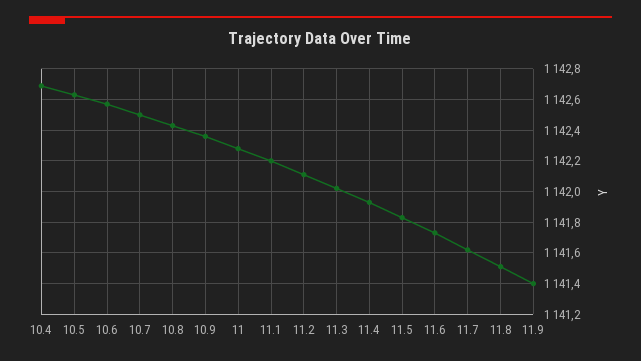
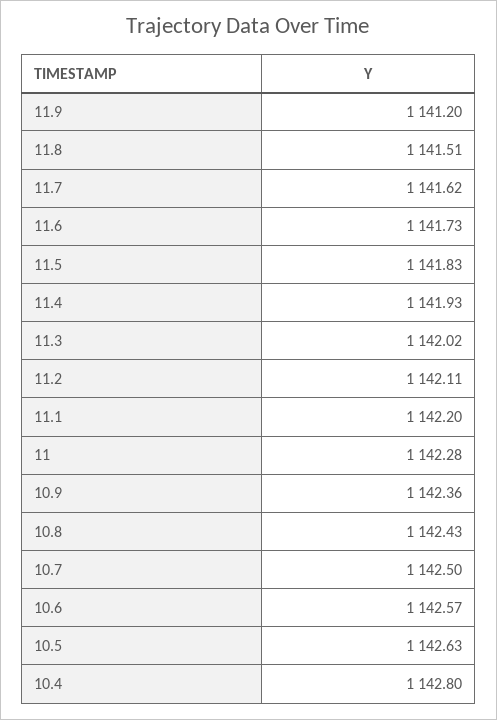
  {
-   "10.4": 1142.7,
+   "10.4": 1142.8,
    "10.5": 1142.63,
    "10.6": 1142.57,
    "10.7": 1142.5,
    "10.8": 1142.43,
    "10.9": 1142.36,
    "11": 1142.28,
    "11.1": 1142.2,
    "11.2": 1142.11,
    "11.3": 1142.02,
    "11.4": 1141.93,
    "11.5": 1141.83,
    "11.6": 1141.73,
    "11.7": 1141.62,
    "11.8": 1141.51,
-   "11.9": 1141.4
+   "11.9": 1141.2
  }

